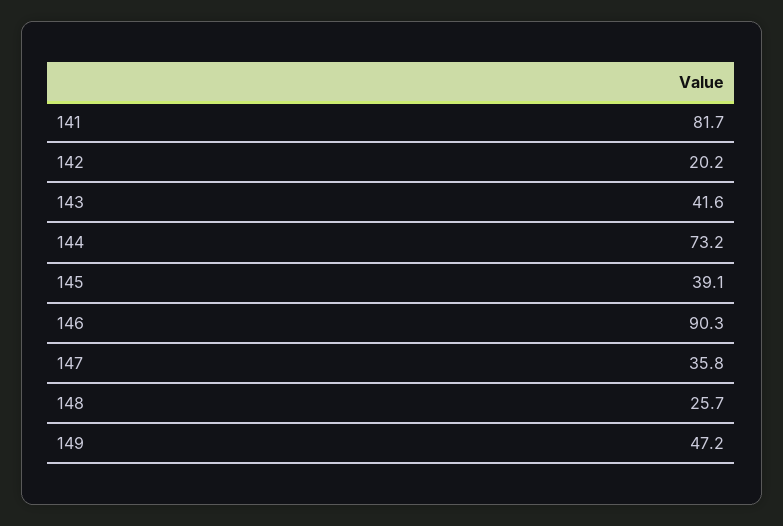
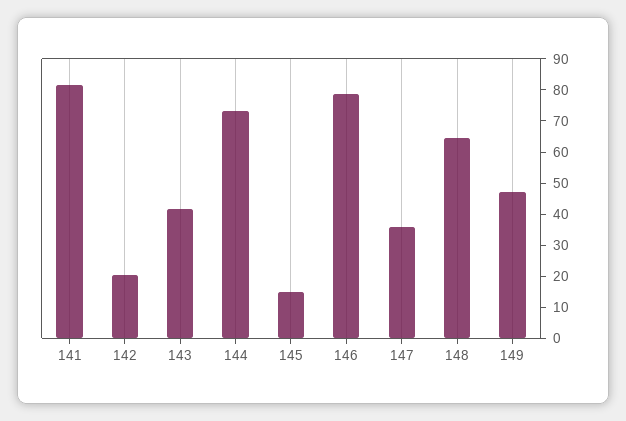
  {
    "141": 81.7,
    "142": 20.2,
    "143": 41.6,
    "144": 73.2,
-   "145": 39.1,
+   "145": 15,
-   "146": 90.3,
+   "146": 80,
    "147": 35.8,
-   "148": 25.7,
+   "148": 65,
    "149": 47.2
  }

